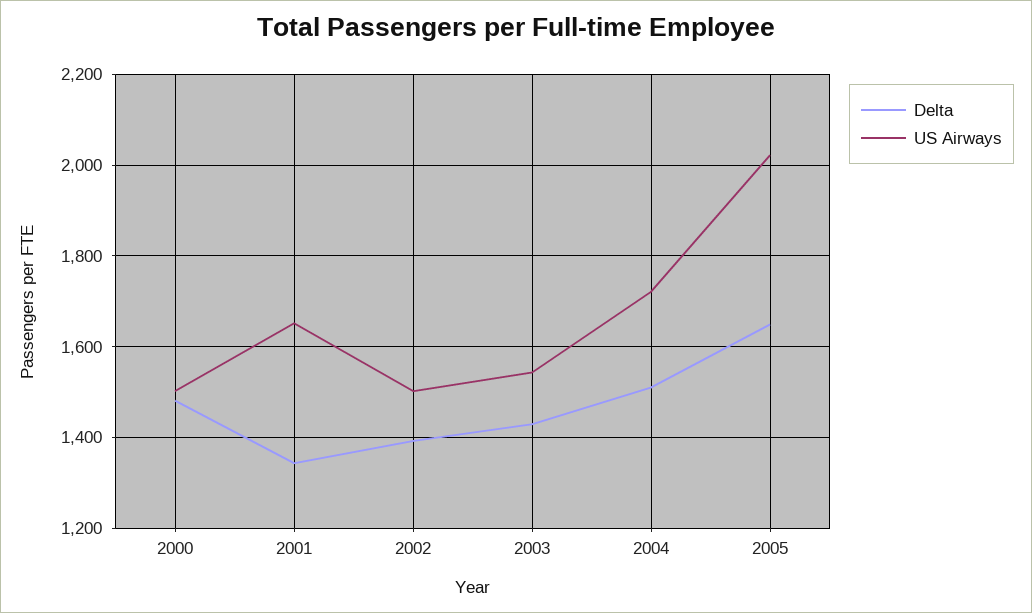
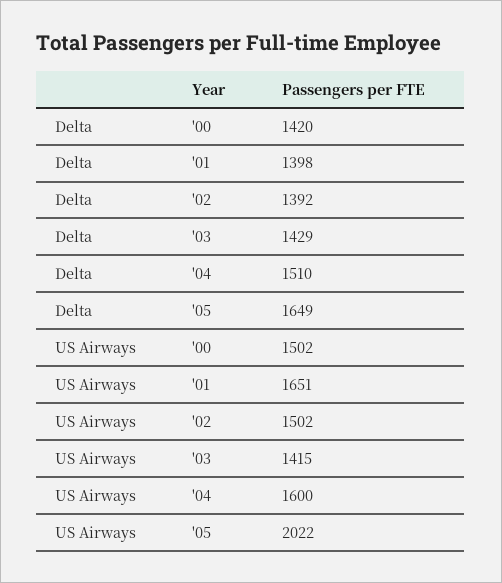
  {
    "Delta": {
-     "2000": 1480,
+     "2000": 1420,
-     "2001": 1340,
+     "2001": 1398,
      "2002": 1392,
      "2003": 1429,
      "2004": 1510,
      "2005": 1649
    },
    "US Airways": {
      "2000": 1502,
      "2001": 1651,
      "2002": 1502,
-     "2003": 1540,
+     "2003": 1415,
-     "2004": 1720,
+     "2004": 1600,
      "2005": 2022
    }
  }

